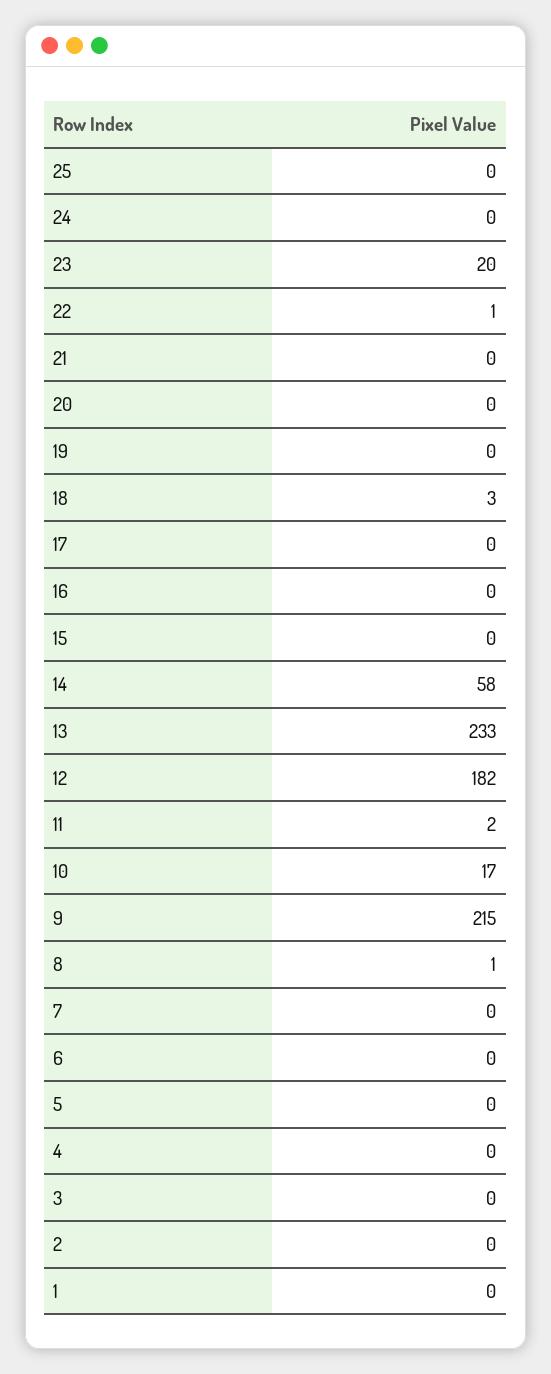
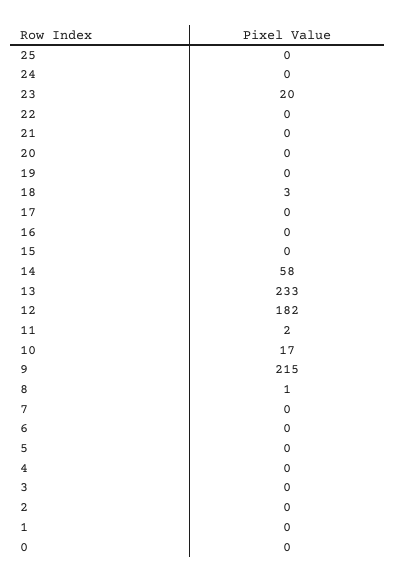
  {
    "25": 0,
    "24": 0,
    "23": 20,
-   "22": 1,
+   "22": 0,
    "21": 0,
    "20": 0,
    "19": 0,
    "18": 3,
    "17": 0,
    "16": 0,
    "15": 0,
    "14": 58,
    "13": 233,
    "12": 182,
    "11": 2,
    "10": 17,
    "9": 215,
    "8": 1,
    "7": 0,
    "6": 0,
    "5": 0,
    "4": 0,
    "3": 0,
    "2": 0,
-   "1": 0
+   "1": 0,
+   "0": 0
  }

